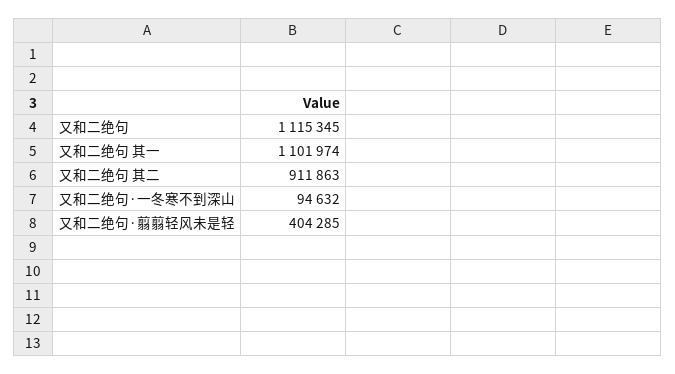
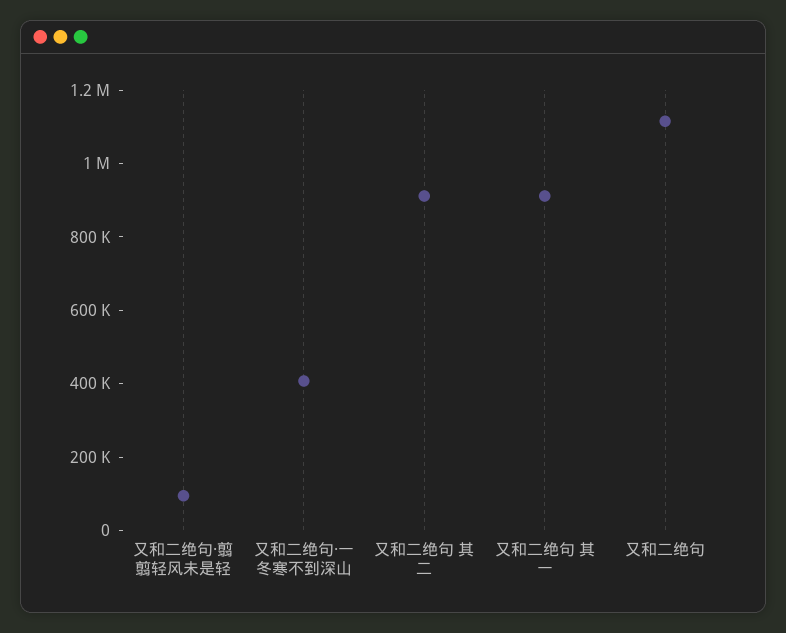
  {
    "又和二绝句": 1115345,
-   "又和二绝句 其一": 1101974,
+   "又和二绝句 其一": 900000,
    "又和二绝句 其二": 911863,
-   "又和二绝句·一冬寒不到深山": 94632,
+   "又和二绝句·一冬寒不到深山": 400000,
-   "又和二绝句·翦翦轻风未是轻": 404285
+   "又和二绝句·翦翦轻风未是轻": 100000
  }

